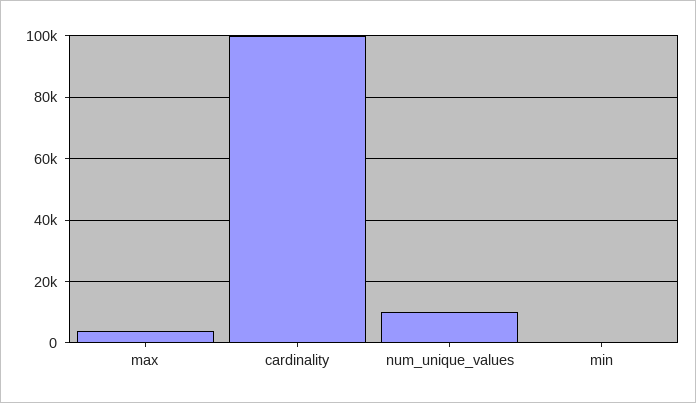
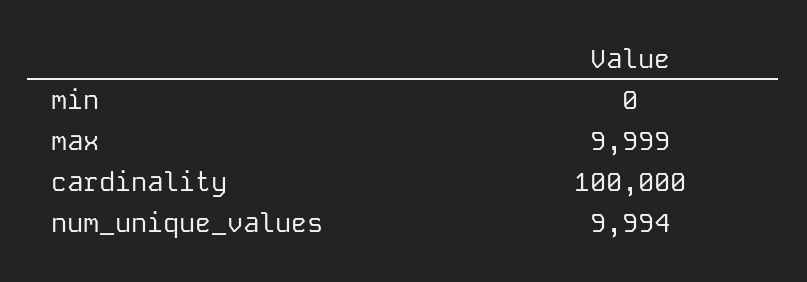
  {
-   "max": 4000,
+   "max": 9999,
    "cardinality": 100000,
    "num_unique_values": 9994,
    "min": 0
  }

